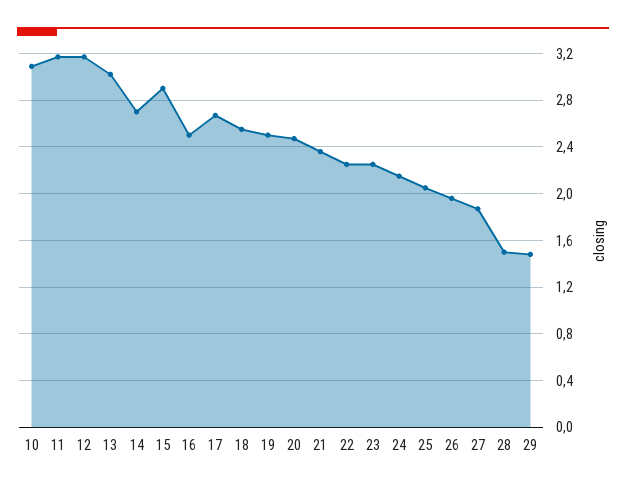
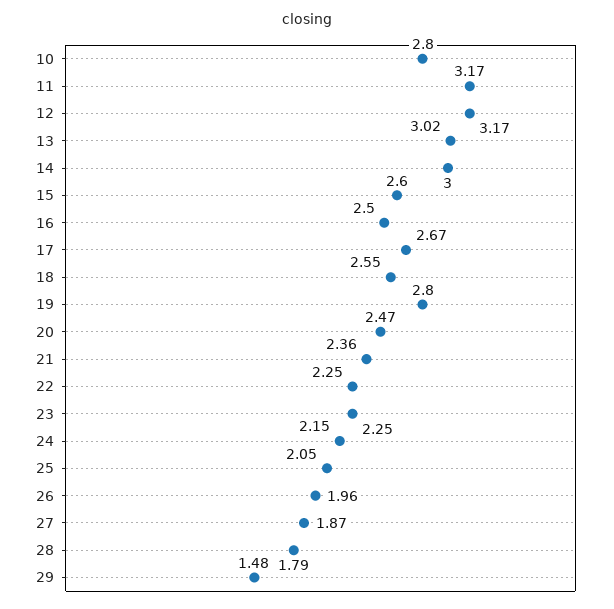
  {
-   "10": 3.1,
+   "10": 2.8,
    "11": 3.17,
    "12": 3.17,
    "13": 3.02,
-   "14": 2.7,
+   "14": 3,
-   "15": 2.9,
+   "15": 2.6,
    "16": 2.5,
    "17": 2.67,
    "18": 2.55,
-   "19": 2.5,
+   "19": 2.8,
    "20": 2.47,
    "21": 2.36,
    "22": 2.25,
    "23": 2.25,
    "24": 2.15,
    "25": 2.05,
    "26": 1.96,
    "27": 1.87,
-   "28": 1.5,
+   "28": 1.79,
    "29": 1.48
  }

